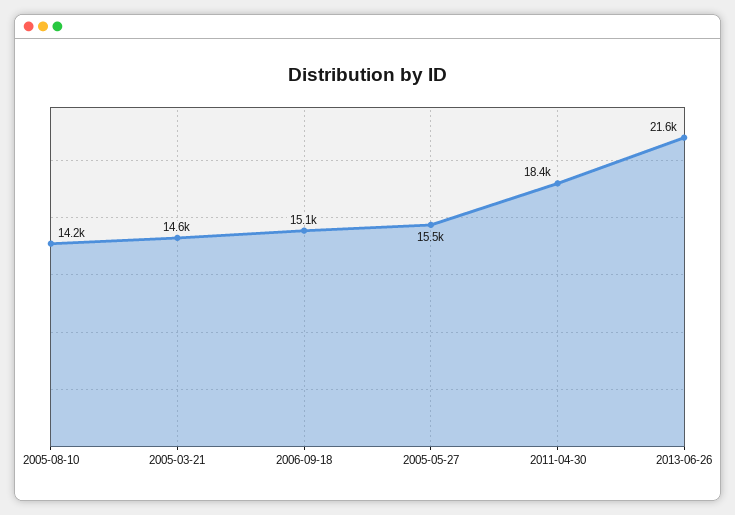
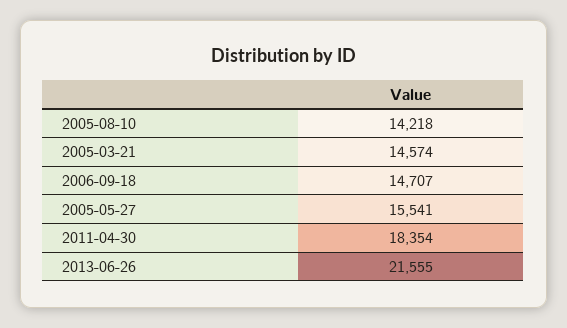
  {
    "2005-08-10": 14218,
    "2005-03-21": 14574,
-   "2006-09-18": 15100,
+   "2006-09-18": 14707,
    "2005-05-27": 15541,
    "2011-04-30": 18354,
    "2013-06-26": 21555
  }

